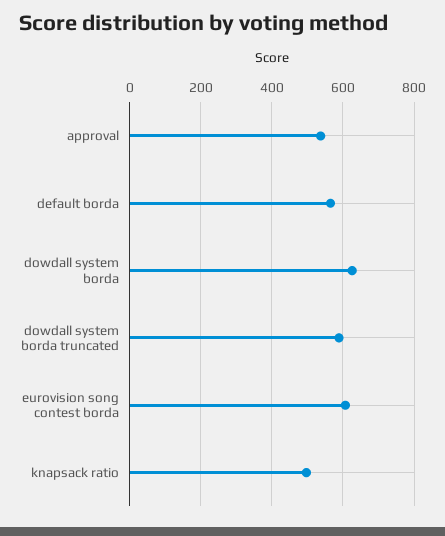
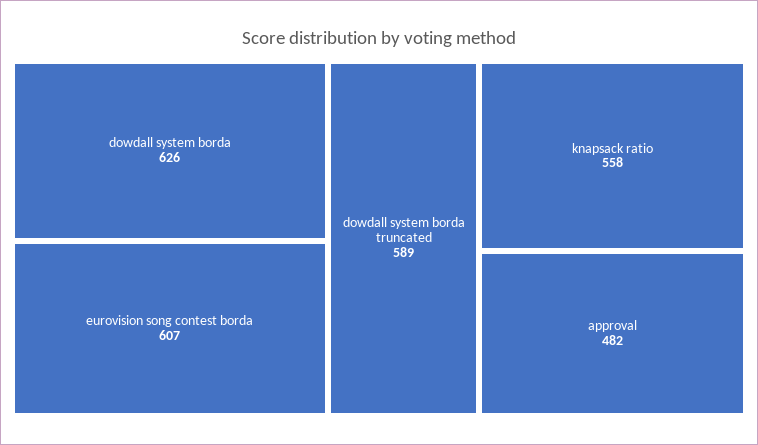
  {
-   "approval": 540,
+   "approval": 482,
-   "default borda": 560,
    "dowdall system borda": 626,
    "dowdall system borda truncated": 589,
    "eurovision song contest borda": 607,
-   "knapsack ratio": 500
+   "knapsack ratio": 558
  }

